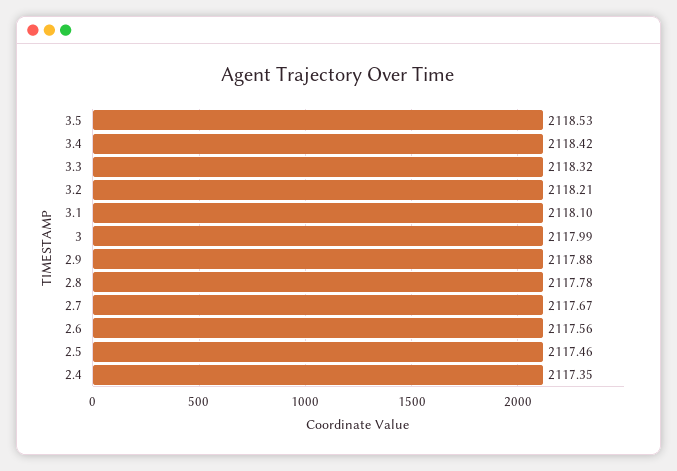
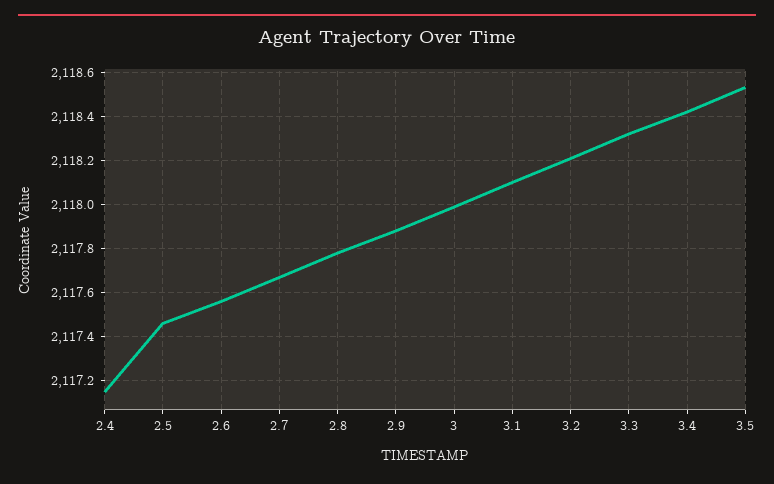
  {
    "3.5": 2118.53,
    "3.4": 2118.42,
    "3.3": 2118.32,
    "3.2": 2118.21,
    "3.1": 2118.1,
    "3": 2117.99,
    "2.9": 2117.88,
    "2.8": 2117.78,
    "2.7": 2117.67,
    "2.6": 2117.56,
    "2.5": 2117.46,
-   "2.4": 2117.35
+   "2.4": 2117.15
  }

